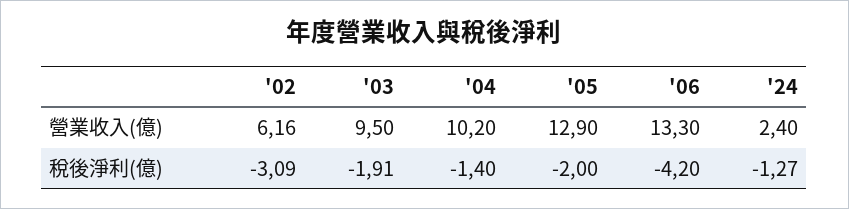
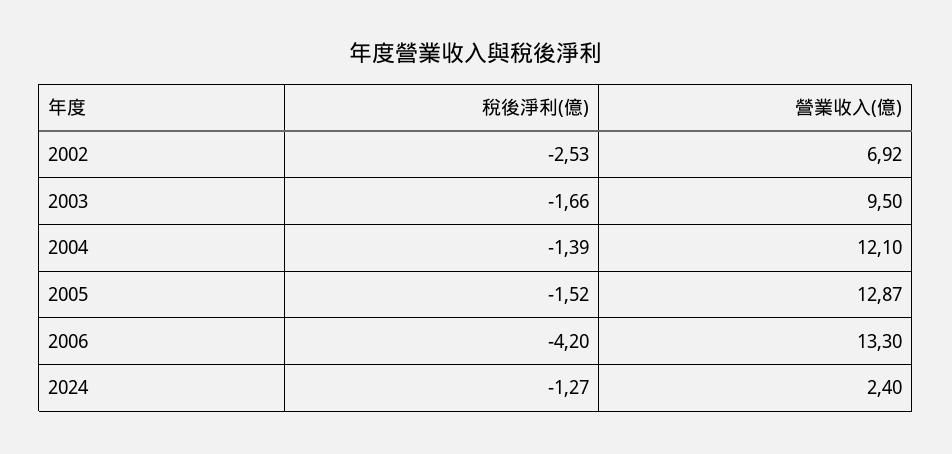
  {
    "'02": {
-     "營業收入(億)": 6.16,
+     "營業收入(億)": 6.92,
-     "稅後淨利(億)": -3.09
+     "稅後淨利(億)": -2.53
    },
    "'03": {
      "營業收入(億)": 9.5,
-     "稅後淨利(億)": -1.91
+     "稅後淨利(億)": -1.66
    },
    "'04": {
-     "營業收入(億)": 10.2,
+     "營業收入(億)": 12.1,
-     "稅後淨利(億)": -1.4
+     "稅後淨利(億)": -1.39
    },
    "'05": {
-     "營業收入(億)": 12.9,
+     "營業收入(億)": 12.87,
-     "稅後淨利(億)": -2
+     "稅後淨利(億)": -1.52
    },
    "'06": {
      "營業收入(億)": 13.3,
      "稅後淨利(億)": -4.2
    },
    "'24": {
      "營業收入(億)": 2.4,
      "稅後淨利(億)": -1.27
    }
  }

